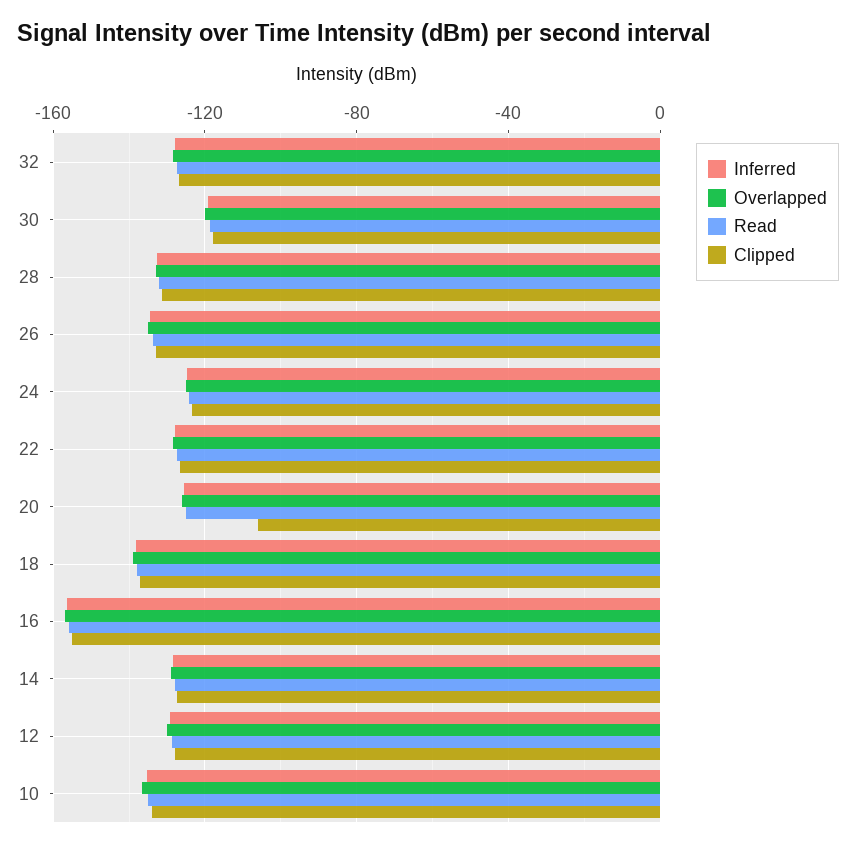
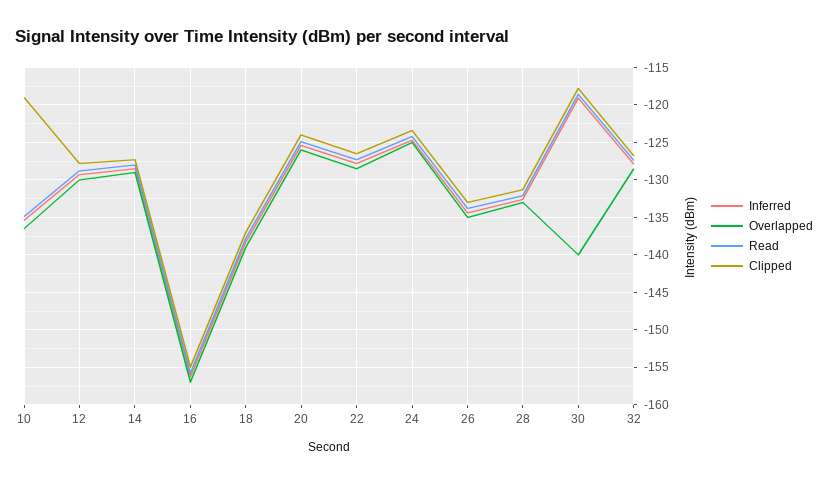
  {
    "Inferred": {
      "32": -128,
      "30": -119,
      "28": -133,
      "26": -134,
      "24": -125,
      "22": -128,
      "20": -125,
      "18": -138,
      "16": -156,
      "14": -129,
      "12": -129,
      "10": -135
    },
    "Overlapped": {
      "32": -129,
-     "30": -120,
+     "30": -140,
      "28": -133,
      "26": -135,
      "24": -125,
      "22": -129,
      "20": -126,
      "18": -139,
      "16": -157,
      "14": -129,
      "12": -130,
      "10": -137
    },
    "Read": {
      "32": -127,
      "30": -119,
      "28": -132,
      "26": -134,
      "24": -124,
      "22": -127,
      "20": -125,
      "18": -138,
      "16": -156,
      "14": -128,
      "12": -129,
      "10": -135
    },
    "Clipped": {
      "32": -127,
      "30": -118,
      "28": -131,
      "26": -133,
      "24": -123,
      "22": -127,
-     "20": -105,
+     "20": -124,
      "18": -137,
      "16": -155,
      "14": -127,
      "12": -128,
-     "10": -135
+     "10": -119
    }
  }

